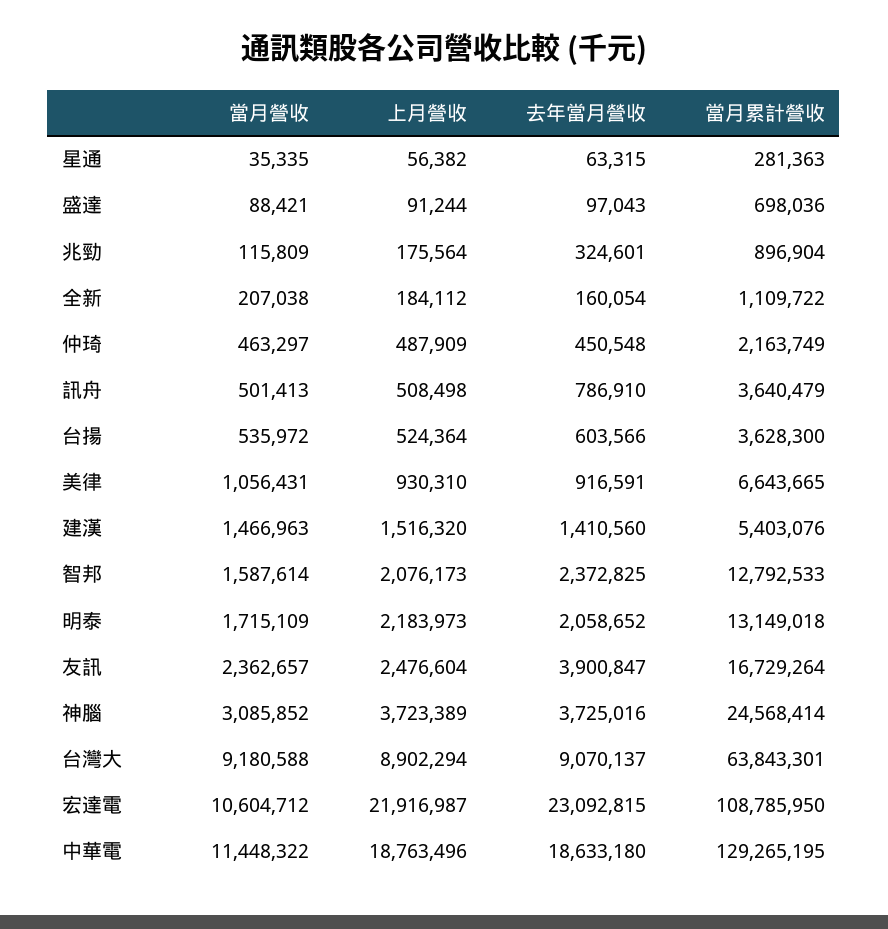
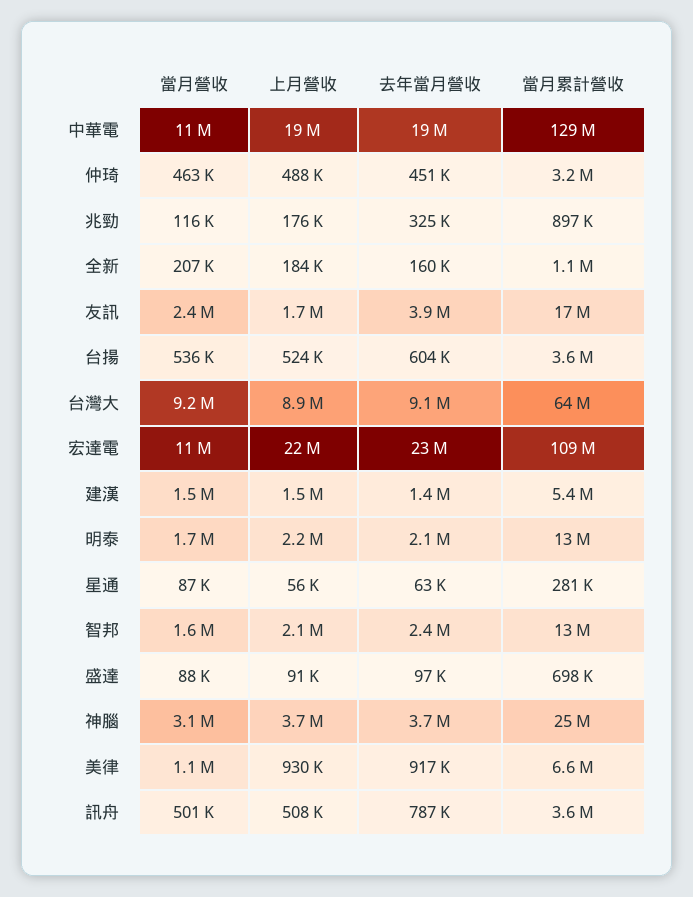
  {
    "當月營收": {
-     "星通": 35335,
+     "星通": 87000,
      "盛達": 88421,
      "兆勁": 115809,
      "全新": 207038,
      "仲琦": 463297,
      "訊舟": 501413,
      "台揚": 535972,
      "美律": 1056431,
      "建漢": 1466963,
      "智邦": 1587614,
      "明泰": 1715109,
      "友訊": 2362657,
      "神腦": 3085852,
      "台灣大": 9180588,
      "宏達電": 10604712,
      "中華電": 11448322
    },
    "上月營收": {
      "星通": 56382,
      "盛達": 91244,
      "兆勁": 175564,
      "全新": 184112,
      "仲琦": 487909,
      "訊舟": 508498,
      "台揚": 524364,
      "美律": 930310,
      "建漢": 1516320,
      "智邦": 2076173,
      "明泰": 2183973,
-     "友訊": 2476604,
+     "友訊": 1700000,
      "神腦": 3723389,
      "台灣大": 8902294,
      "宏達電": 21916987,
      "中華電": 18763496
    },
    "去年當月營收": {
      "星通": 63315,
      "盛達": 97043,
      "兆勁": 324601,
      "全新": 160054,
      "仲琦": 450548,
      "訊舟": 786910,
      "台揚": 603566,
      "美律": 916591,
      "建漢": 1410560,
      "智邦": 2372825,
      "明泰": 2058652,
      "友訊": 3900847,
      "神腦": 3725016,
      "台灣大": 9070137,
      "宏達電": 23092815,
      "中華電": 18633180
    },
    "當月累計營收": {
      "星通": 281363,
      "盛達": 698036,
      "兆勁": 896904,
      "全新": 1109722,
-     "仲琦": 2163749,
+     "仲琦": 3200000,
      "訊舟": 3640479,
      "台揚": 3628300,
      "美律": 6643665,
      "建漢": 5403076,
      "智邦": 12792533,
      "明泰": 13149018,
      "友訊": 16729264,
      "神腦": 24568414,
      "台灣大": 63843301,
      "宏達電": 108785950,
      "中華電": 129265195
    }
  }

